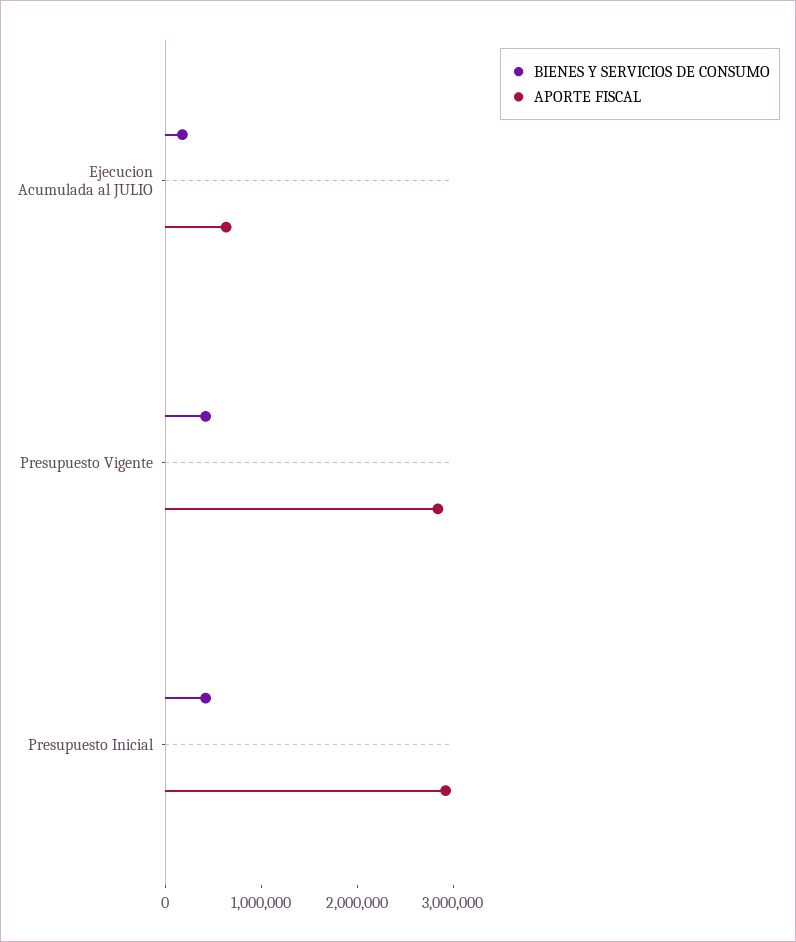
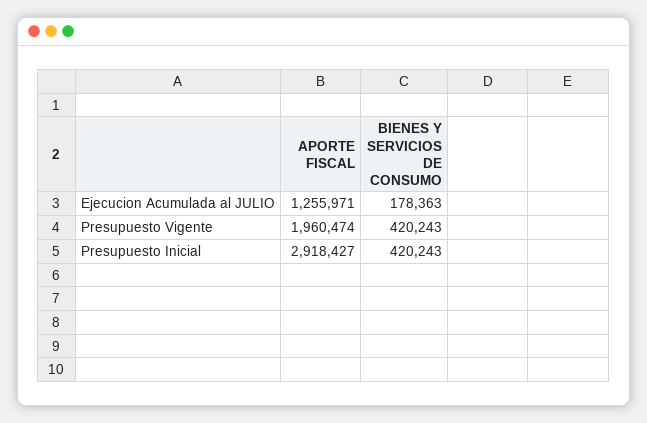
  {
    "BIENES Y SERVICIOS DE CONSUMO": {
      "Ejecucion Acumulada al JULIO": 178363,
      "Presupuesto Vigente": 420243,
      "Presupuesto Inicial": 420243
    },
    "APORTE FISCAL": {
-     "Ejecucion Acumulada al JULIO": 600000,
+     "Ejecucion Acumulada al JULIO": 1255971,
-     "Presupuesto Vigente": 2800000,
+     "Presupuesto Vigente": 1960474,
      "Presupuesto Inicial": 2918427
    }
  }

